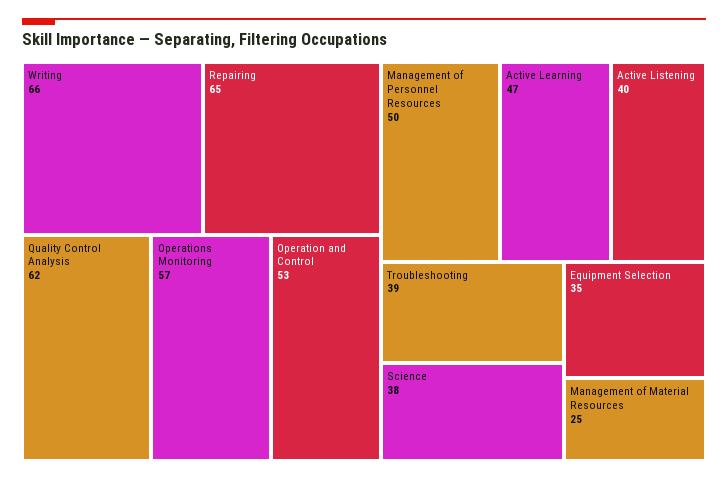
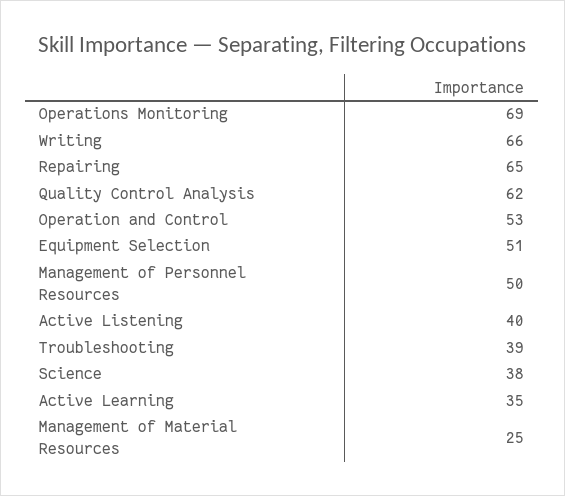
  {
    "Writing": 66,
    "Repairing": 65,
    "Quality Control Analysis": 62,
-   "Operations Monitoring": 57,
+   "Operations Monitoring": 69,
    "Operation and Control": 53,
    "Management of Personnel Resources": 50,
-   "Active Learning": 47,
+   "Active Learning": 35,
    "Active Listening": 40,
    "Troubleshooting": 39,
    "Science": 38,
-   "Equipment Selection": 35,
+   "Equipment Selection": 51,
    "Management of Material Resources": 25
  }

